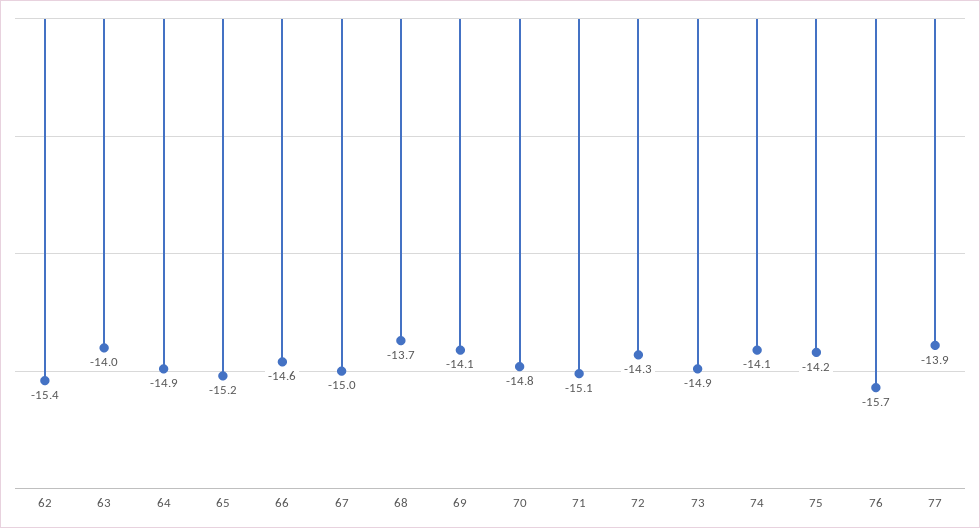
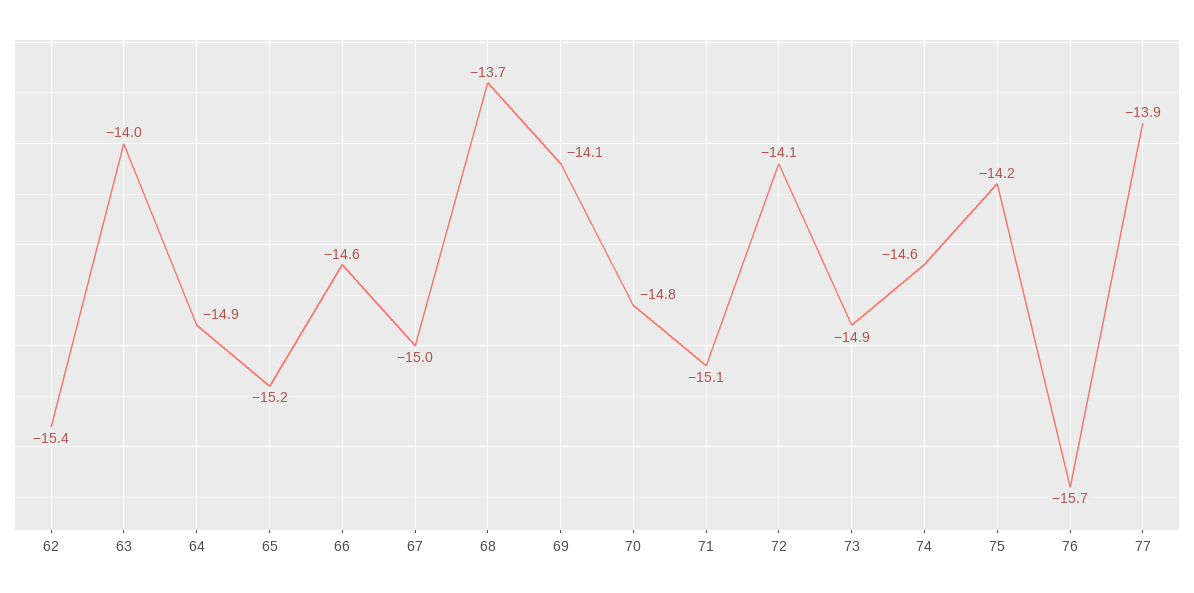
  {
    "62": -15.4,
    "63": -14,
    "64": -14.9,
    "65": -15.2,
    "66": -14.6,
    "67": -15,
    "68": -13.7,
    "69": -14.1,
    "70": -14.8,
    "71": -15.1,
-   "72": -14.3,
+   "72": -14.1,
    "73": -14.9,
-   "74": -14.1,
+   "74": -14.6,
    "75": -14.2,
    "76": -15.7,
    "77": -13.9
  }

